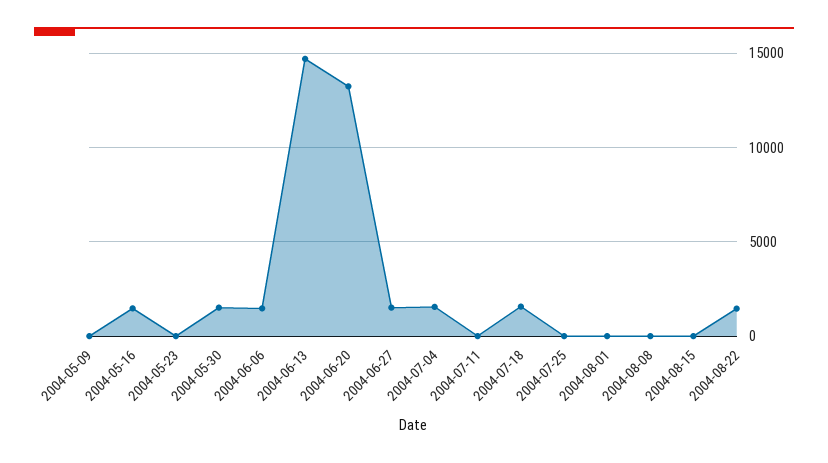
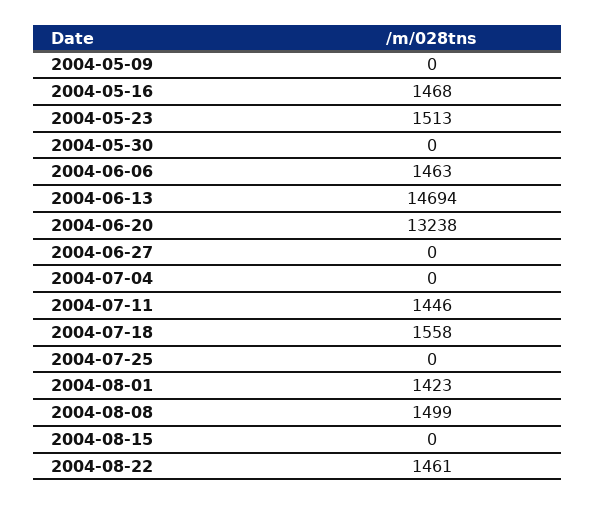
  {
    "2004-05-09": 0,
    "2004-05-16": 1468,
-   "2004-05-23": 0,
+   "2004-05-23": 1513,
-   "2004-05-30": 1500,
+   "2004-05-30": 0,
    "2004-06-06": 1463,
    "2004-06-13": 14694,
    "2004-06-20": 13238,
-   "2004-06-27": 1500,
+   "2004-06-27": 0,
-   "2004-07-04": 1500,
+   "2004-07-04": 0,
-   "2004-07-11": 0,
+   "2004-07-11": 1446,
    "2004-07-18": 1558,
    "2004-07-25": 0,
-   "2004-08-01": 0,
+   "2004-08-01": 1423,
-   "2004-08-08": 0,
+   "2004-08-08": 1499,
    "2004-08-15": 0,
    "2004-08-22": 1461
  }

